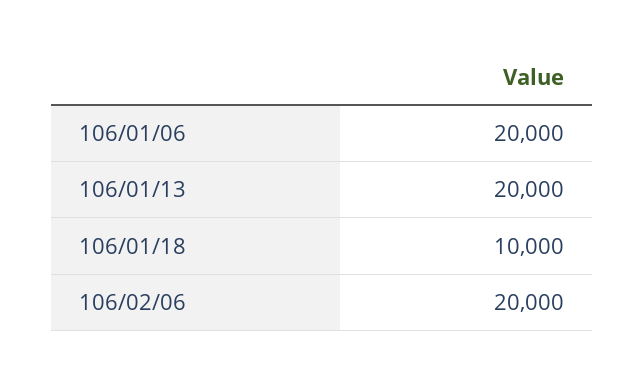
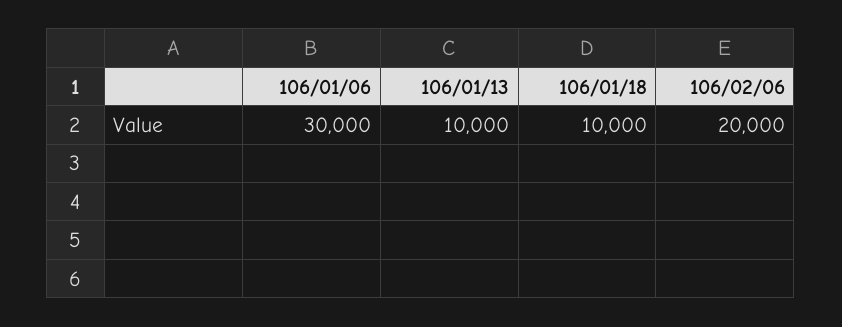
  {
-   "106/01/06": 20000,
+   "106/01/06": 30000,
-   "106/01/13": 20000,
+   "106/01/13": 10000,
    "106/01/18": 10000,
    "106/02/06": 20000
  }

